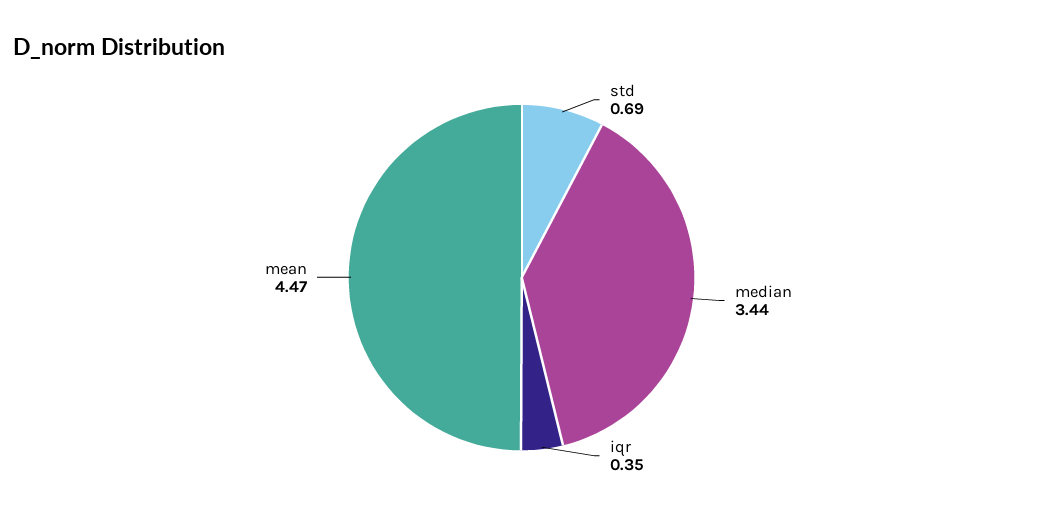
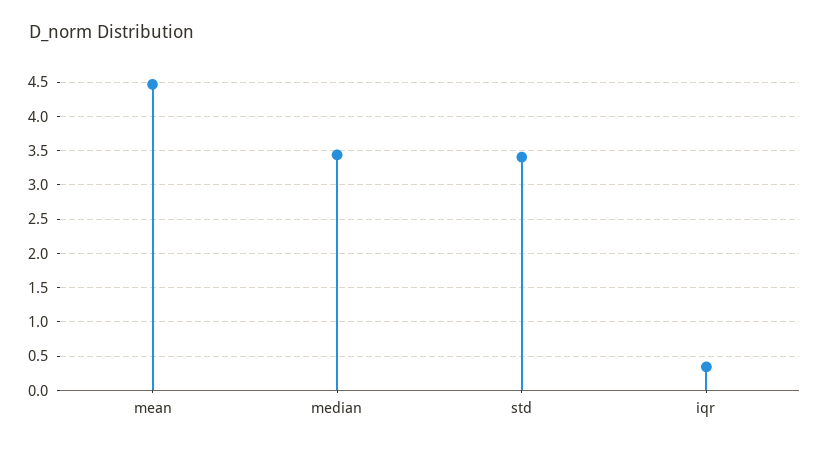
  {
-   "std": 0.69,
+   "std": 3.4,
    "median": 3.44,
    "iqr": 0.35,
    "mean": 4.47
  }

